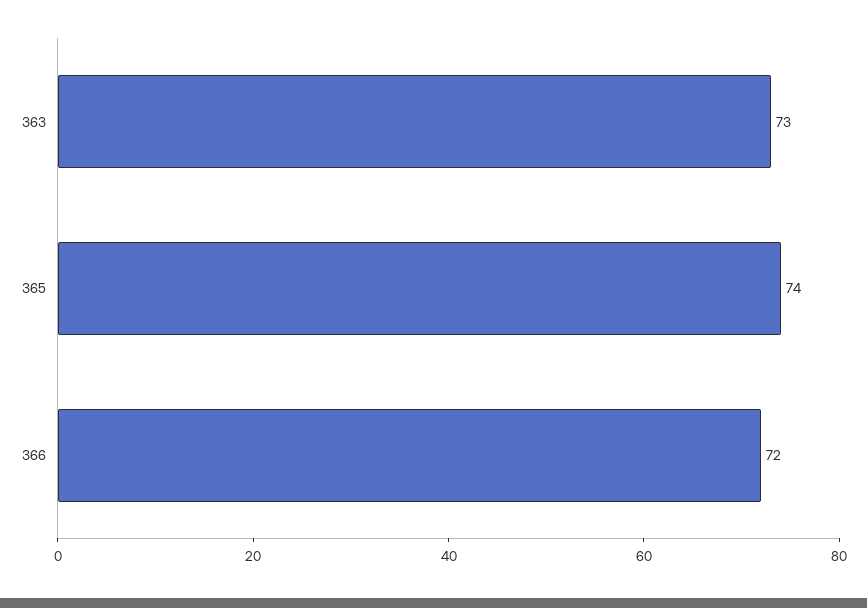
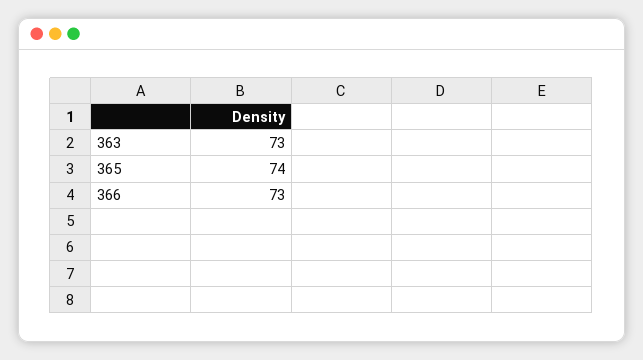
  {
    "363": 73,
    "365": 74,
-   "366": 72
+   "366": 73
  }

